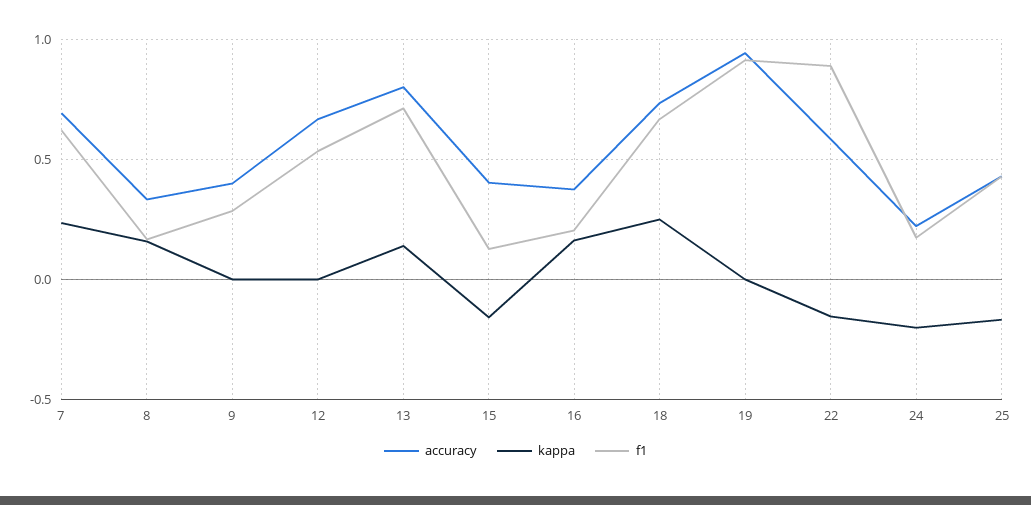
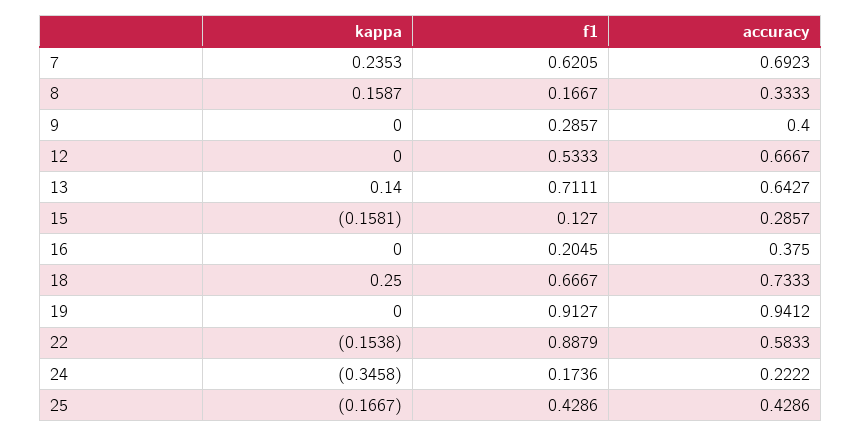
  {
    "accuracy": {
      "7": 0.6923,
      "8": 0.3333,
      "9": 0.4,
      "12": 0.6667,
-     "13": 0.8,
+     "13": 0.6427,
-     "15": 0.4,
+     "15": 0.2857,
      "16": 0.375,
      "18": 0.7333,
      "19": 0.9412,
      "22": 0.5833,
      "24": 0.2222,
      "25": 0.4286
    },
    "kappa": {
      "7": 0.2353,
      "8": 0.1587,
      "9": 0,
      "12": 0,
      "13": 0.14,
      "15": -0.1581,
-     "16": 0.15,
+     "16": 0,
      "18": 0.25,
      "19": 0,
      "22": -0.1538,
-     "24": -0.2,
+     "24": -0.3458,
      "25": -0.1667
    },
    "f1": {
      "7": 0.6205,
      "8": 0.1667,
      "9": 0.2857,
      "12": 0.5333,
      "13": 0.7111,
      "15": 0.127,
      "16": 0.2045,
      "18": 0.6667,
      "19": 0.9127,
      "22": 0.8879,
      "24": 0.1736,
      "25": 0.4286
    }
  }

